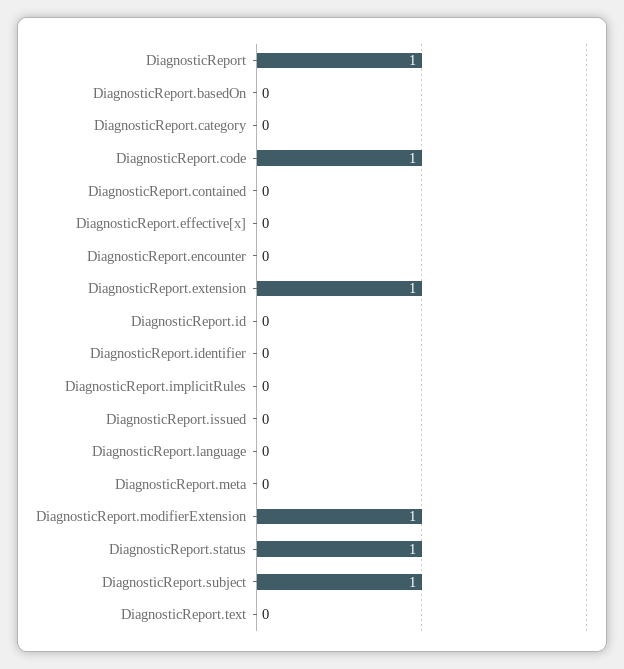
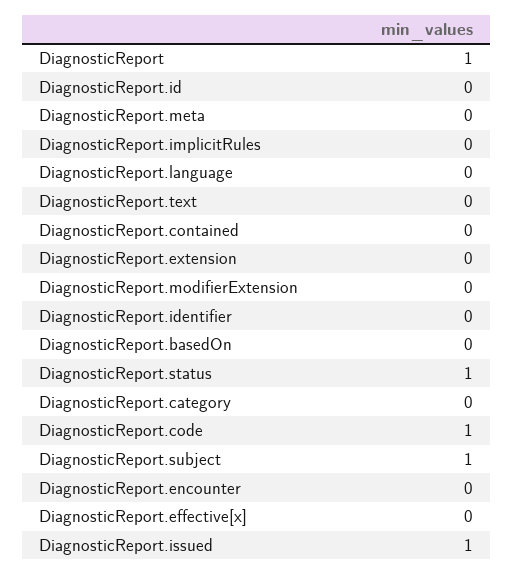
  {
    "DiagnosticReport": 1,
    "DiagnosticReport.basedOn": 0,
    "DiagnosticReport.category": 0,
    "DiagnosticReport.code": 1,
    "DiagnosticReport.contained": 0,
    "DiagnosticReport.effective[x]": 0,
    "DiagnosticReport.encounter": 0,
-   "DiagnosticReport.extension": 1,
+   "DiagnosticReport.extension": 0,
    "DiagnosticReport.id": 0,
    "DiagnosticReport.identifier": 0,
    "DiagnosticReport.implicitRules": 0,
-   "DiagnosticReport.issued": 0,
+   "DiagnosticReport.issued": 1,
    "DiagnosticReport.language": 0,
    "DiagnosticReport.meta": 0,
-   "DiagnosticReport.modifierExtension": 1,
+   "DiagnosticReport.modifierExtension": 0,
    "DiagnosticReport.status": 1,
    "DiagnosticReport.subject": 1,
    "DiagnosticReport.text": 0
  }

